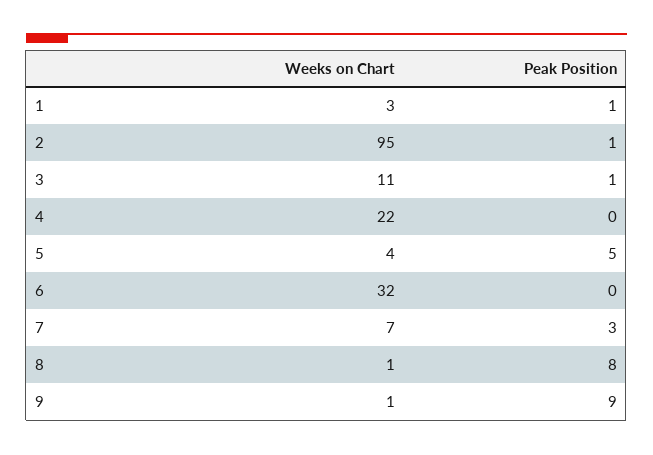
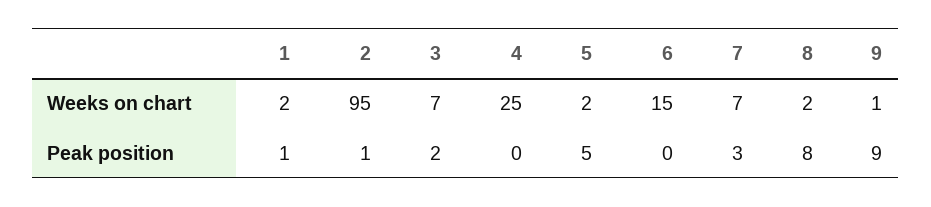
  {
    "Weeks on Chart": {
-     "1": 3,
+     "1": 2,
      "2": 95,
-     "3": 11,
+     "3": 7,
-     "4": 22,
+     "4": 25,
-     "5": 4,
+     "5": 2,
-     "6": 32,
+     "6": 15,
      "7": 7,
-     "8": 1,
+     "8": 2,
      "9": 1
    },
    "Peak Position": {
      "1": 1,
      "2": 1,
-     "3": 1,
+     "3": 2,
      "4": 0,
      "5": 5,
      "6": 0,
      "7": 3,
      "8": 8,
      "9": 9
    }
  }

